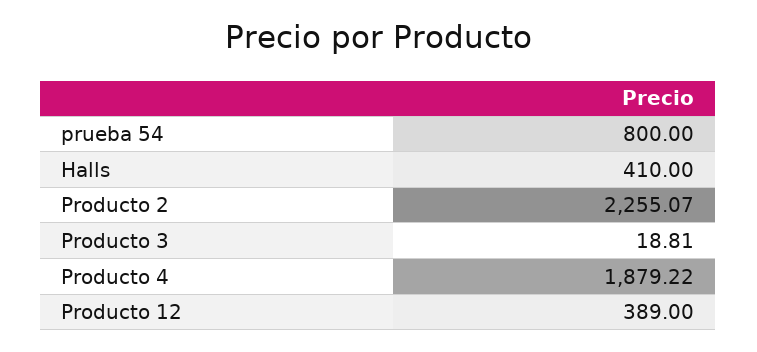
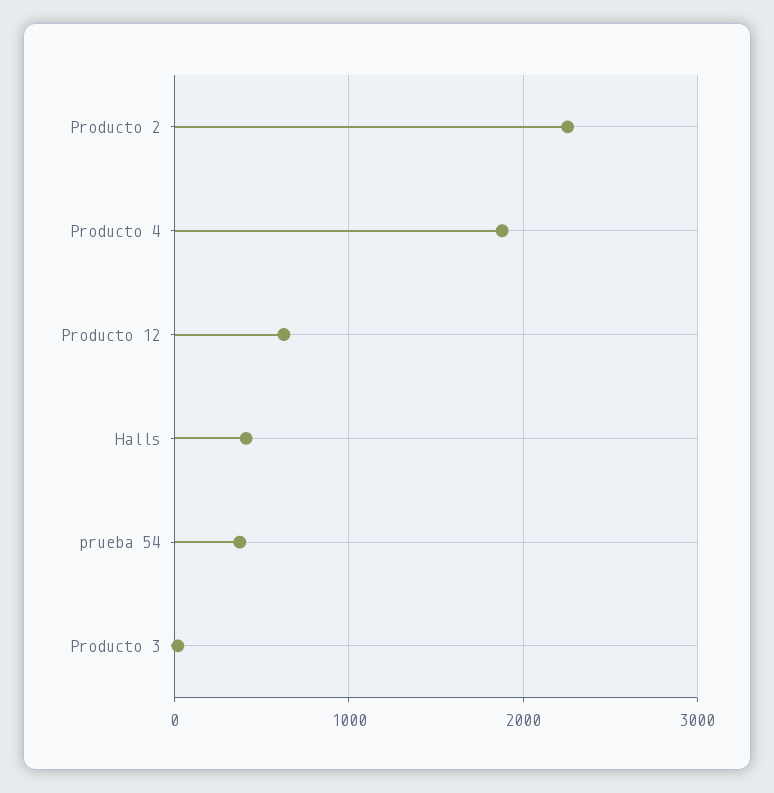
  {
-   "prueba 54": 800,
+   "prueba 54": 400,
    "Halls": 410,
    "Producto 2": 2255.07,
    "Producto 3": 18.81,
    "Producto 4": 1879.22,
-   "Producto 12": 389
+   "Producto 12": 600
  }

